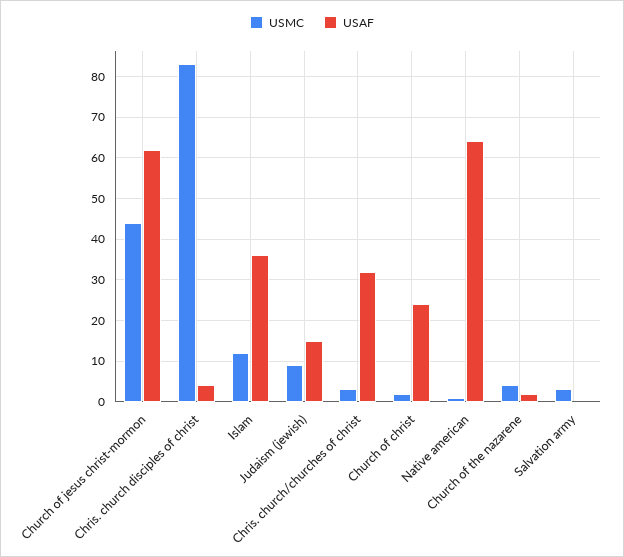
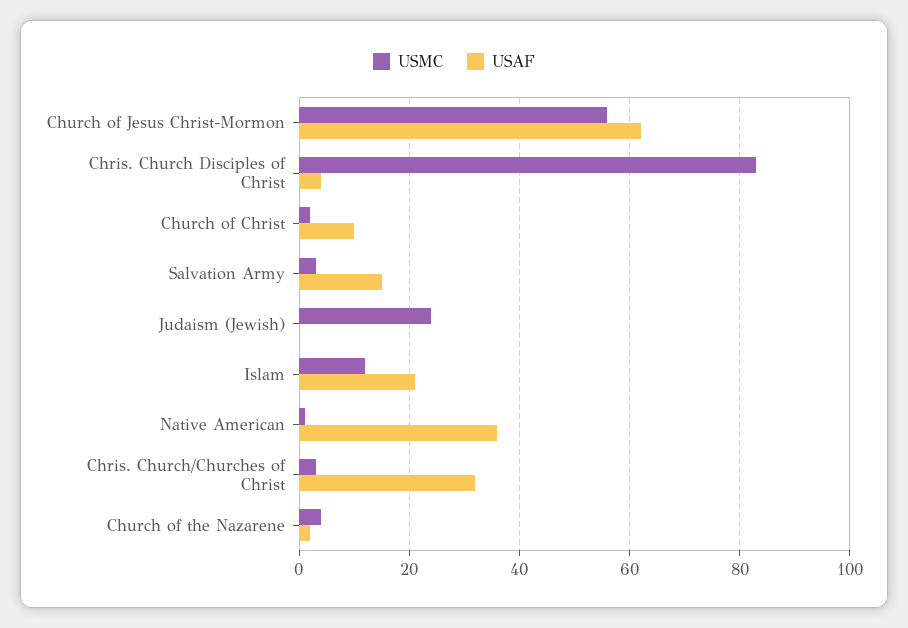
  {
    "USMC": {
-     "Church of jesus christ-mormon": 45,
+     "Church of jesus christ-mormon": 55,
      "Chris. church disciples of christ": 85,
      "Islam": 10,
-     "Judaism (jewish)": 10,
+     "Judaism (jewish)": 25,
      "Chris. church/churches of christ": 5,
      "Church of christ": 0,
      "Native american": 0,
      "Church of the nazarene": 5,
      "Salvation army": 5
    },
    "USAF": {
      "Church of jesus christ-mormon": 60,
      "Chris. church disciples of christ": 5,
-     "Islam": 35,
+     "Islam": 20,
-     "Judaism (jewish)": 15,
+     "Judaism (jewish)": 0,
      "Chris. church/churches of christ": 30,
-     "Church of christ": 25,
+     "Church of christ": 10,
-     "Native american": 65,
+     "Native american": 35,
      "Church of the nazarene": 0,
-     "Salvation army": 0
+     "Salvation army": 15
    }
  }

